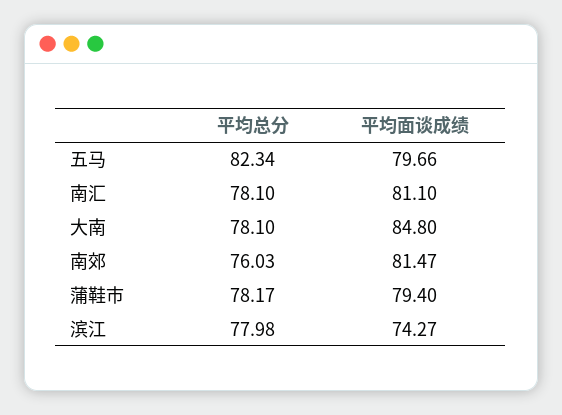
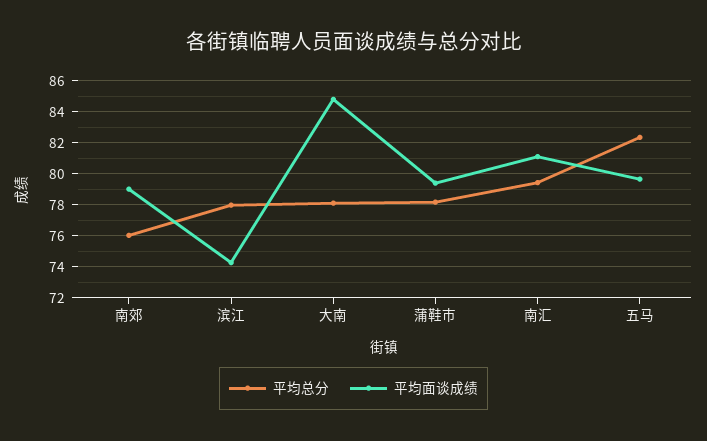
  {
    "平均总分": {
      "五马": 82.34,
-     "南汇": 78.1,
+     "南汇": 79.5,
      "大南": 78.1,
      "南郊": 76.03,
      "蒲鞋市": 78.17,
      "滨江": 77.98
    },
    "平均面谈成绩": {
      "五马": 79.66,
      "南汇": 81.1,
      "大南": 84.8,
-     "南郊": 81.47,
+     "南郊": 79,
      "蒲鞋市": 79.4,
      "滨江": 74.27
    }
  }

